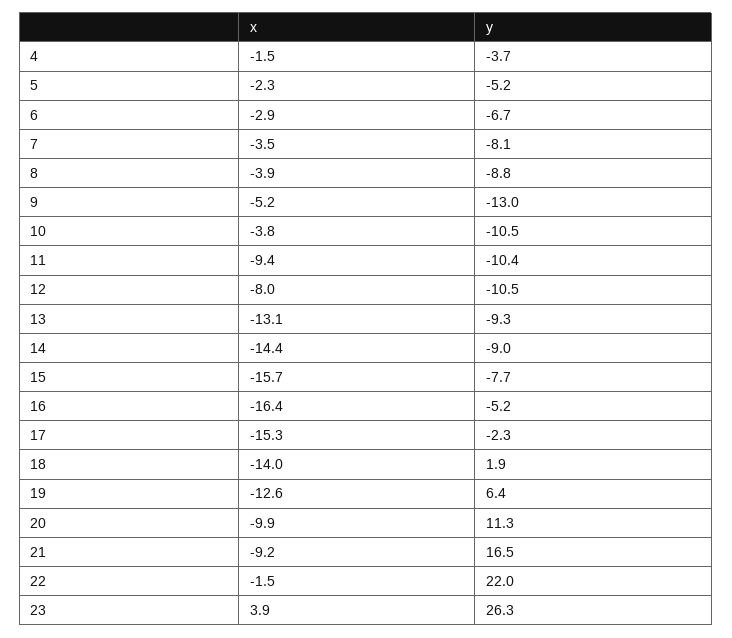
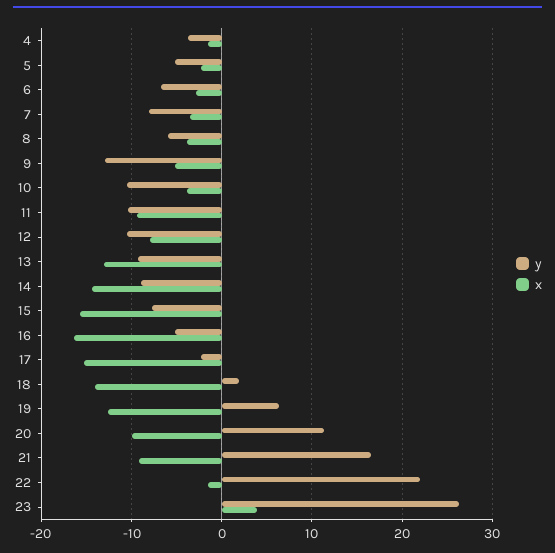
  {
    "x": {
      "4": -1.5,
      "5": -2.3,
      "6": -2.9,
      "7": -3.5,
      "8": -3.9,
      "9": -5.2,
      "10": -3.8,
      "11": -9.4,
      "12": -8,
      "13": -13.1,
      "14": -14.4,
      "15": -15.7,
      "16": -16.4,
      "17": -15.3,
      "18": -14,
      "19": -12.6,
      "20": -9.9,
      "21": -9.2,
      "22": -1.5,
      "23": 3.9
    },
    "y": {
      "4": -3.7,
      "5": -5.2,
      "6": -6.7,
      "7": -8.1,
-     "8": -8.8,
+     "8": -6,
      "9": -13,
      "10": -10.5,
      "11": -10.4,
      "12": -10.5,
      "13": -9.3,
      "14": -9,
      "15": -7.7,
      "16": -5.2,
      "17": -2.3,
      "18": 1.9,
      "19": 6.4,
      "20": 11.3,
      "21": 16.5,
      "22": 22,
      "23": 26.3
    }
  }

